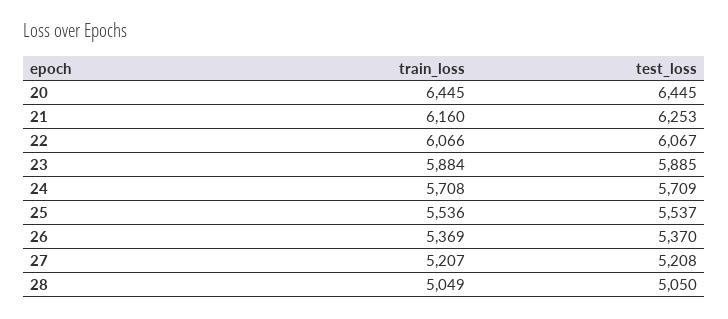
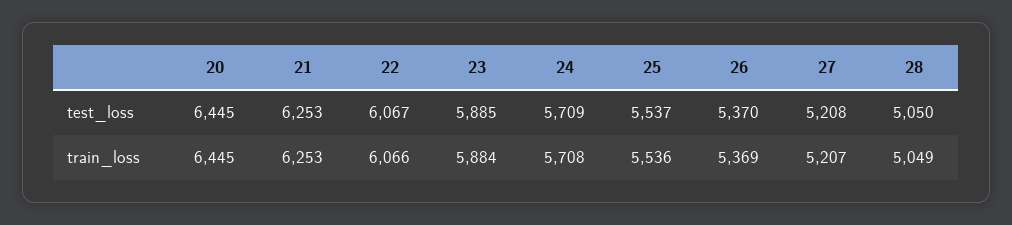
  {
    "train_loss": {
      "20": 6445,
-     "21": 6160,
+     "21": 6253,
      "22": 6066,
      "23": 5884,
      "24": 5708,
      "25": 5536,
      "26": 5369,
      "27": 5207,
      "28": 5049
    },
    "test_loss": {
      "20": 6445,
      "21": 6253,
      "22": 6067,
      "23": 5885,
      "24": 5709,
      "25": 5537,
      "26": 5370,
      "27": 5208,
      "28": 5050
    }
  }

